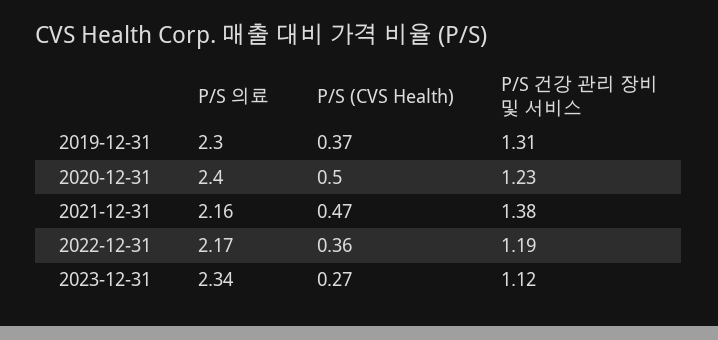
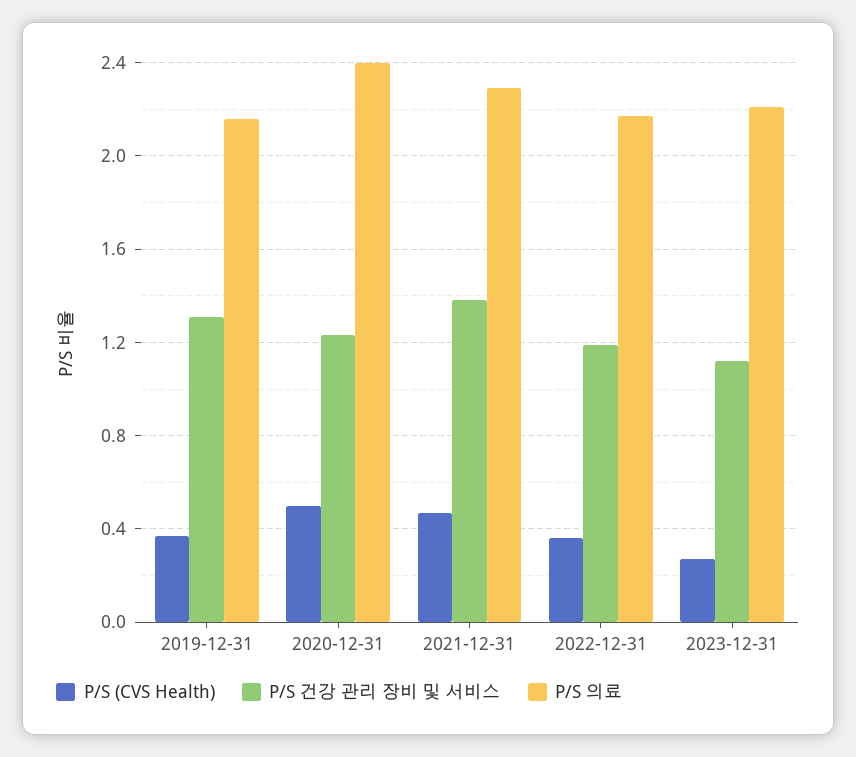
  {
    "P/S 의료": {
-     "2019-12-31": 2.3,
+     "2019-12-31": 2.15,
      "2020-12-31": 2.4,
-     "2021-12-31": 2.16,
+     "2021-12-31": 2.3,
      "2022-12-31": 2.17,
-     "2023-12-31": 2.34
+     "2023-12-31": 2.2
    },
    "P/S (CVS Health)": {
      "2019-12-31": 0.37,
      "2020-12-31": 0.5,
      "2021-12-31": 0.47,
      "2022-12-31": 0.36,
      "2023-12-31": 0.27
    },
    "P/S 건강 관리 장비 및 서비스": {
      "2019-12-31": 1.31,
      "2020-12-31": 1.23,
      "2021-12-31": 1.38,
      "2022-12-31": 1.19,
      "2023-12-31": 1.12
    }
  }

